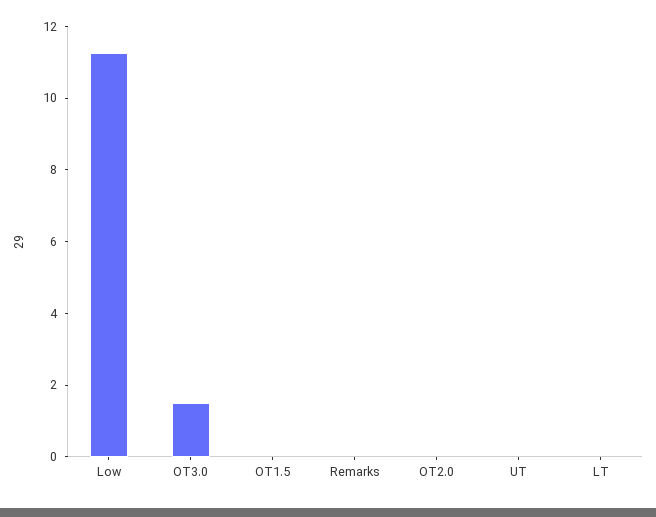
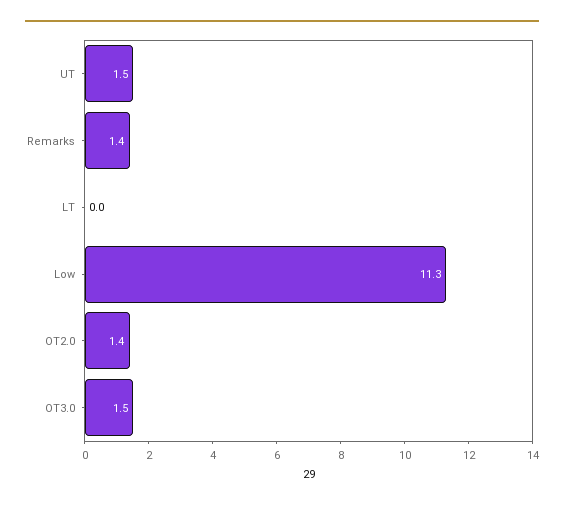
  {
    "Low": 11.3,
    "OT3.0": 1.5,
-   "OT1.5": 0,
-   "Remarks": 0,
+   "Remarks": 1.4,
-   "OT2.0": 0,
+   "OT2.0": 1.4,
-   "UT": 0,
+   "UT": 1.5,
    "LT": 0
  }

